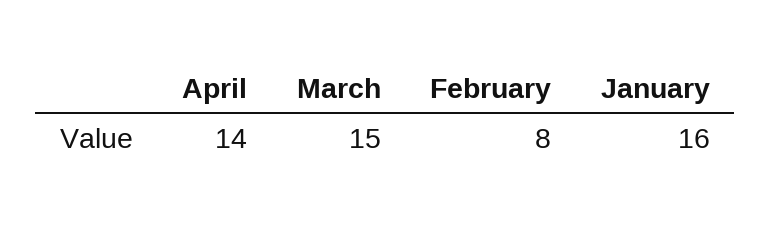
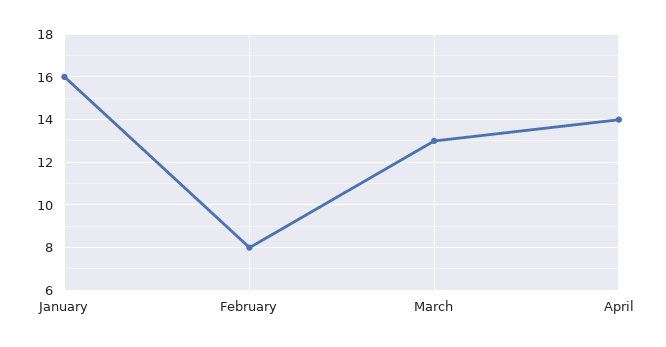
  {
    "April": 14,
-   "March": 15,
+   "March": 13,
    "February": 8,
    "January": 16
  }

